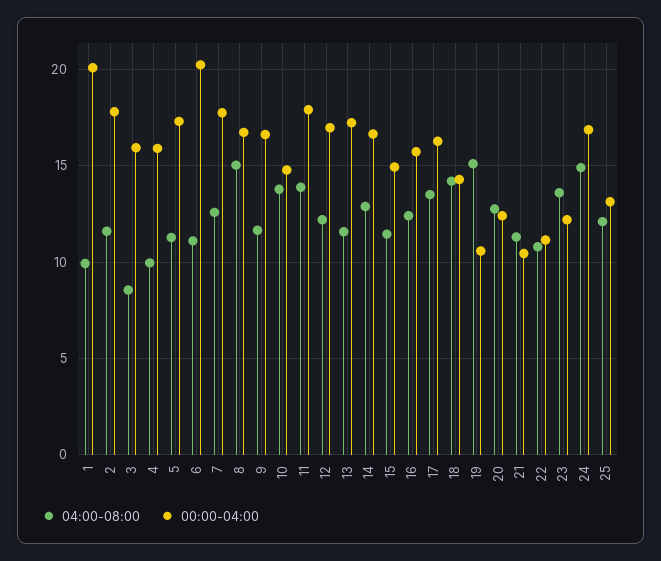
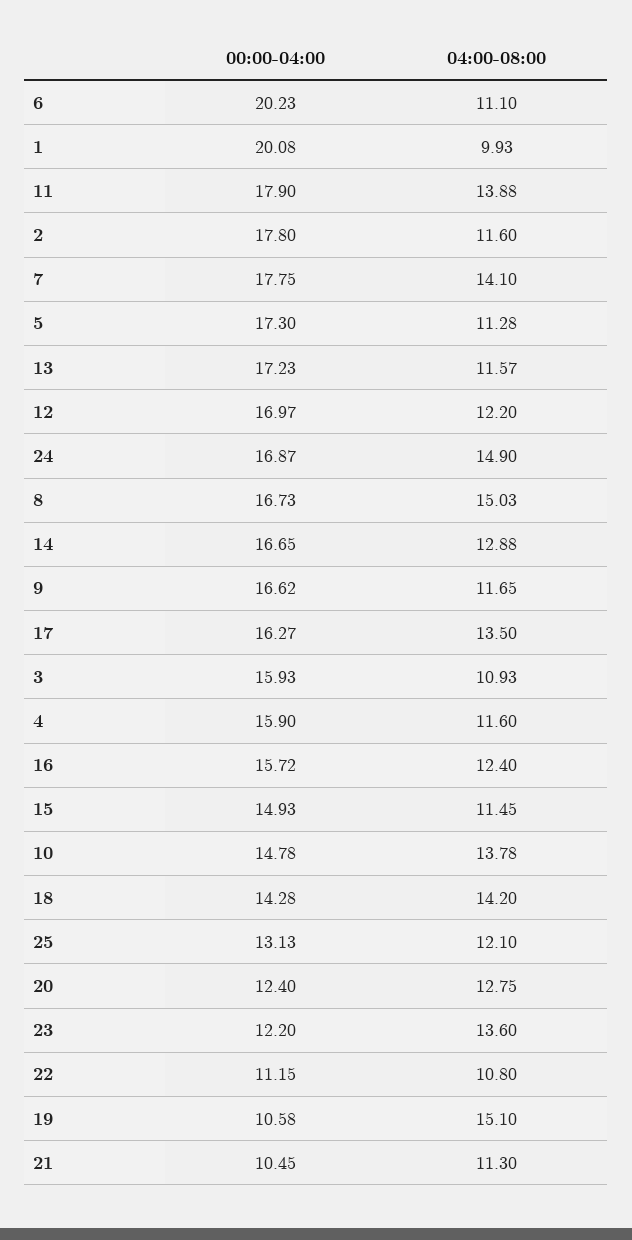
  {
    "04:00-08:00": {
      "1": 9.93,
      "2": 11.6,
-     "3": 8.5,
+     "3": 10.93,
-     "4": 10,
+     "4": 11.6,
      "5": 11.28,
      "6": 11.1,
-     "7": 12.5,
+     "7": 14.1,
      "8": 15.03,
      "9": 11.65,
      "10": 13.78,
      "11": 13.88,
      "12": 12.2,
      "13": 11.57,
      "14": 12.88,
      "15": 11.45,
      "16": 12.4,
      "17": 13.5,
      "18": 14.2,
      "19": 15.1,
      "20": 12.75,
      "21": 11.3,
      "22": 10.8,
      "23": 13.6,
      "24": 14.9,
      "25": 12.1
    },
    "00:00-04:00": {
      "1": 20.08,
      "2": 17.8,
      "3": 15.93,
      "4": 15.9,
      "5": 17.3,
      "6": 20.23,
      "7": 17.75,
      "8": 16.73,
      "9": 16.62,
      "10": 14.78,
      "11": 17.9,
      "12": 16.97,
      "13": 17.23,
      "14": 16.65,
      "15": 14.93,
      "16": 15.72,
      "17": 16.27,
      "18": 14.28,
      "19": 10.58,
      "20": 12.4,
      "21": 10.45,
      "22": 11.15,
      "23": 12.2,
      "24": 16.87,
      "25": 13.13
    }
  }

